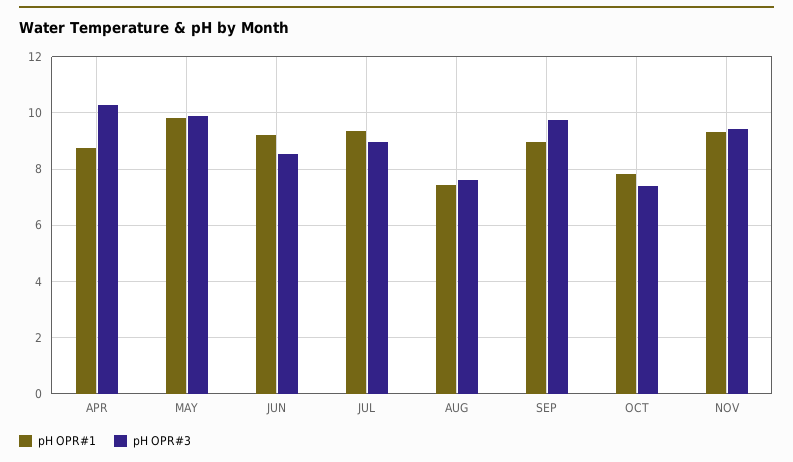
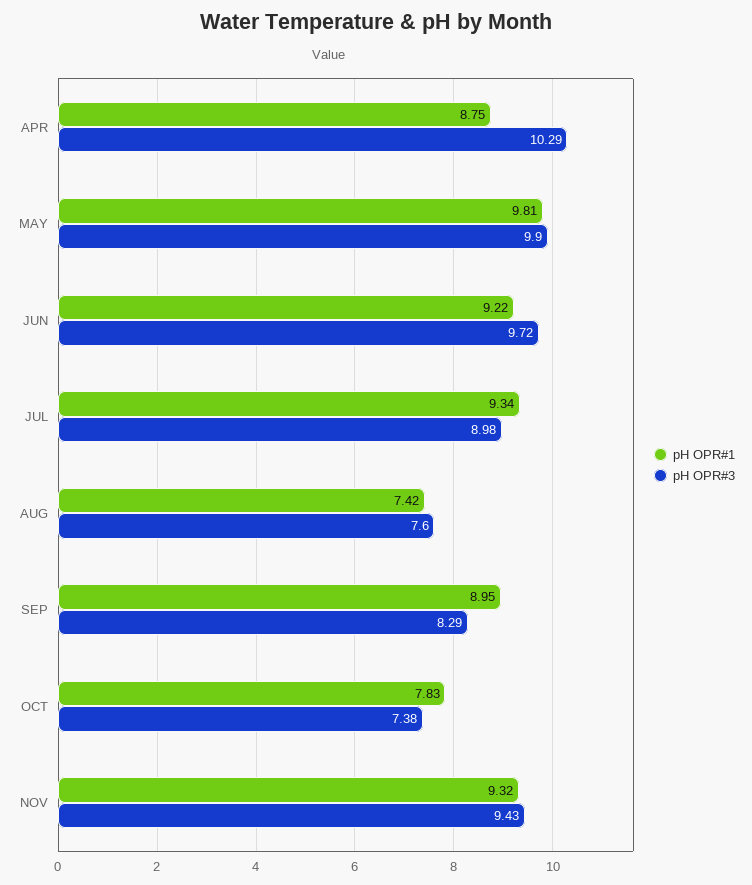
  {
    "pH OPR#1": {
      "APR": 8.75,
      "MAY": 9.81,
      "JUN": 9.22,
      "JUL": 9.34,
      "AUG": 7.42,
      "SEP": 8.95,
      "OCT": 7.83,
      "NOV": 9.32
    },
    "pH OPR#3": {
      "APR": 10.29,
      "MAY": 9.9,
-     "JUN": 8.5,
+     "JUN": 9.72,
      "JUL": 8.98,
      "AUG": 7.6,
-     "SEP": 9.75,
+     "SEP": 8.29,
      "OCT": 7.38,
      "NOV": 9.43
    }
  }

